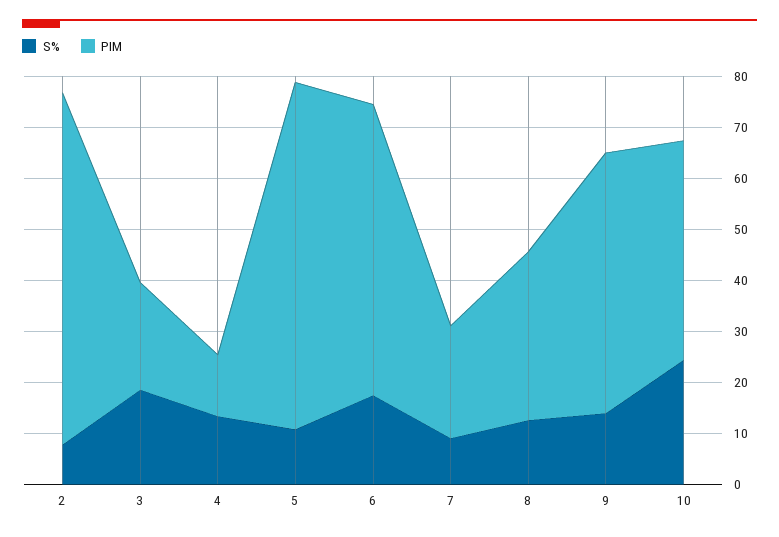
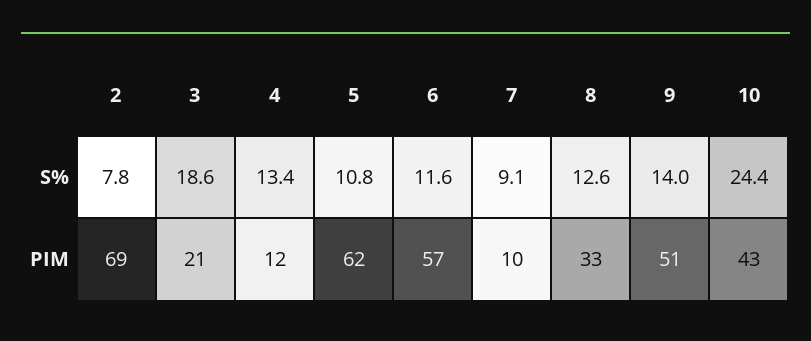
  {
    "S%": {
      "2": 7.8,
      "3": 18.6,
      "4": 13.4,
      "5": 10.8,
-     "6": 18,
+     "6": 11.6,
      "7": 9.1,
      "8": 12.6,
      "9": 14,
      "10": 24.4
    },
    "PIM": {
      "2": 69,
      "3": 21,
      "4": 12,
-     "5": 68,
+     "5": 62,
      "6": 57,
-     "7": 22,
+     "7": 10,
      "8": 33,
      "9": 51,
      "10": 43
    }
  }

